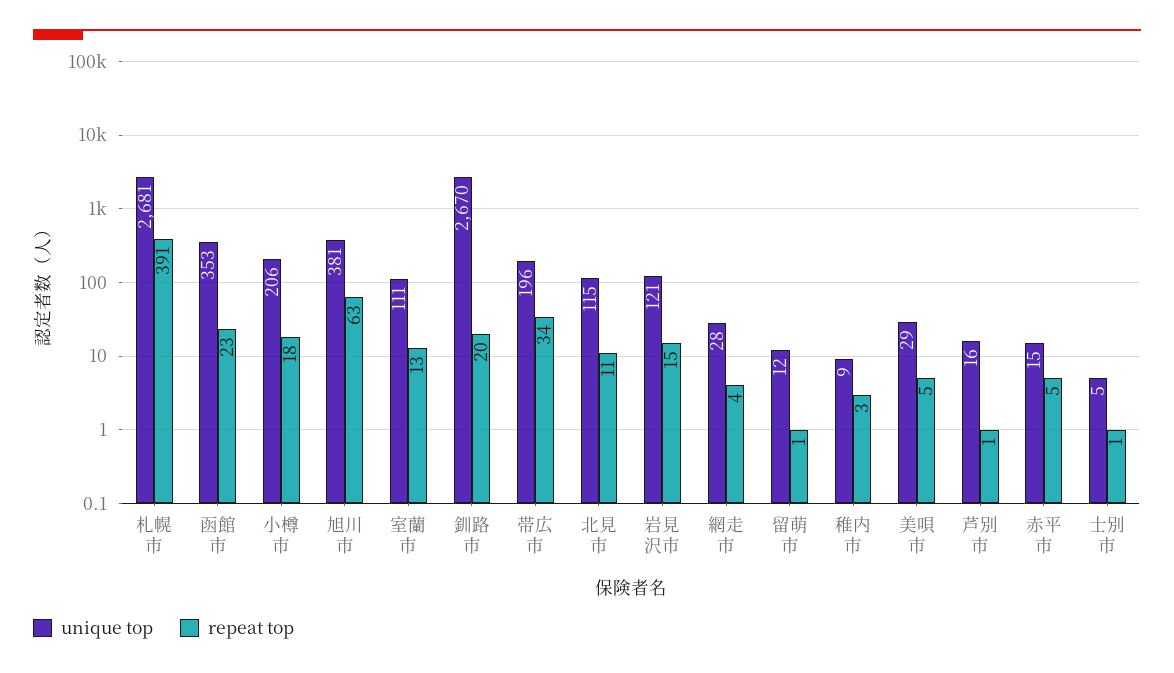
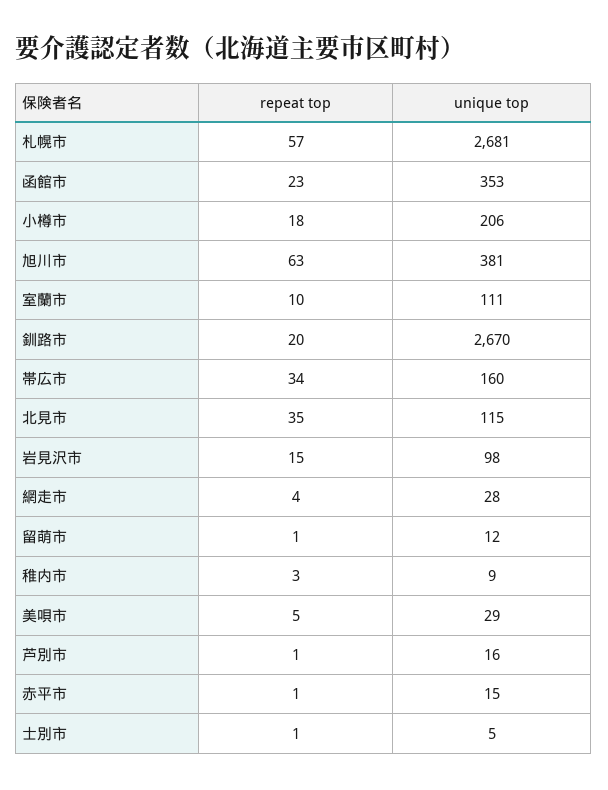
  {
    "unique top": {
      "札幌市": 2681,
      "函館市": 353,
      "小樽市": 206,
      "旭川市": 381,
      "室蘭市": 111,
      "釧路市": 2670,
-     "帯広市": 196,
+     "帯広市": 160,
      "北見市": 115,
-     "岩見沢市": 121,
+     "岩見沢市": 98,
      "網走市": 28,
      "留萌市": 12,
      "稚内市": 9,
      "美唄市": 29,
      "芦別市": 16,
      "赤平市": 15,
      "士別市": 5
    },
    "repeat top": {
-     "札幌市": 391,
+     "札幌市": 57,
      "函館市": 23,
      "小樽市": 18,
      "旭川市": 63,
-     "室蘭市": 13,
+     "室蘭市": 10,
      "釧路市": 20,
      "帯広市": 34,
-     "北見市": 11,
+     "北見市": 35,
      "岩見沢市": 15,
      "網走市": 4,
      "留萌市": 1,
      "稚内市": 3,
      "美唄市": 5,
      "芦別市": 1,
-     "赤平市": 5,
+     "赤平市": 1,
      "士別市": 1
    }
  }

